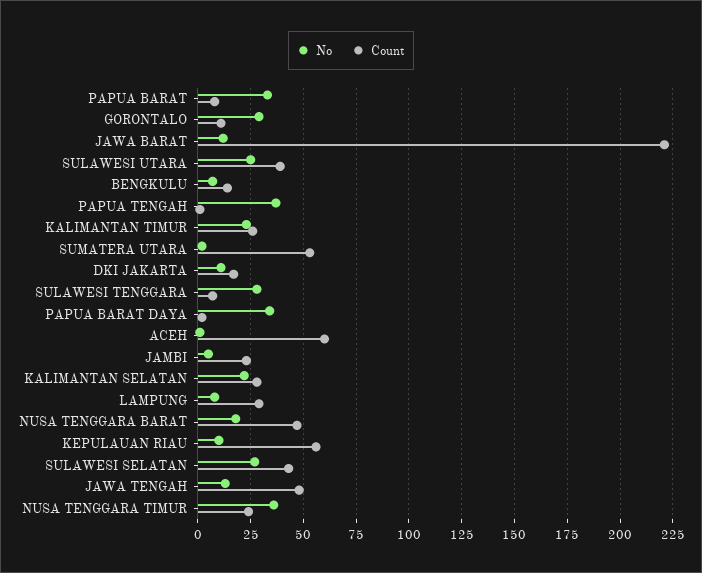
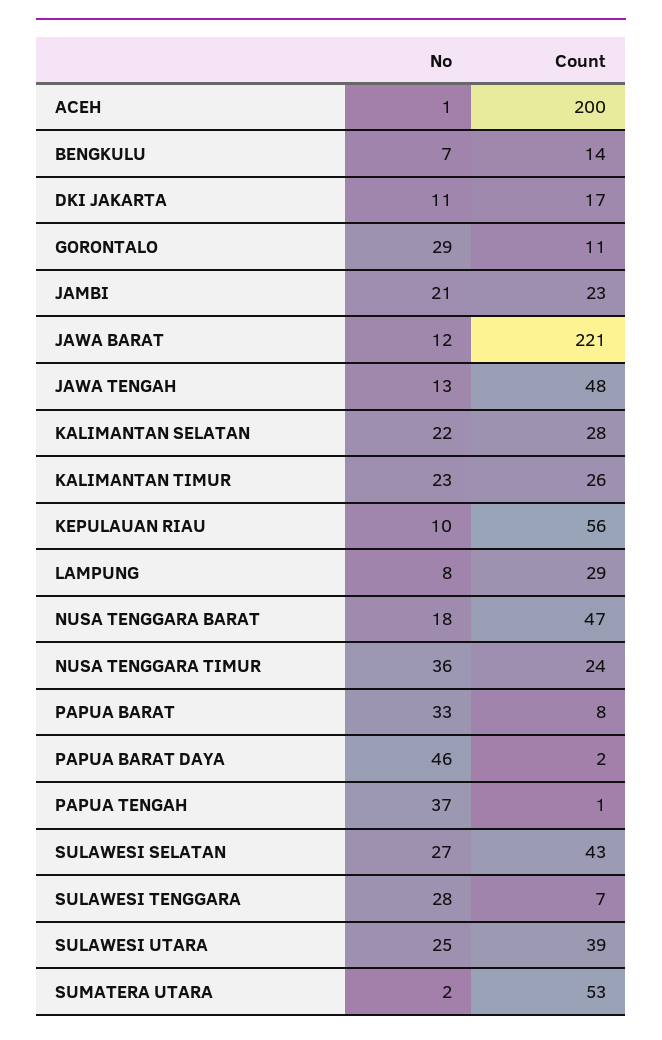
  {
    "No": {
      "PAPUA BARAT": 33,
      "GORONTALO": 29,
      "JAWA BARAT": 12,
      "SULAWESI UTARA": 25,
      "BENGKULU": 7,
      "PAPUA TENGAH": 37,
      "KALIMANTAN TIMUR": 23,
      "SUMATERA UTARA": 2,
      "DKI JAKARTA": 11,
      "SULAWESI TENGGARA": 28,
-     "PAPUA BARAT DAYA": 35,
+     "PAPUA BARAT DAYA": 46,
      "ACEH": 1,
-     "JAMBI": 5,
+     "JAMBI": 21,
      "KALIMANTAN SELATAN": 22,
      "LAMPUNG": 8,
      "NUSA TENGGARA BARAT": 18,
      "KEPULAUAN RIAU": 10,
      "SULAWESI SELATAN": 27,
      "JAWA TENGAH": 13,
      "NUSA TENGGARA TIMUR": 36
    },
    "Count": {
      "PAPUA BARAT": 8,
      "GORONTALO": 11,
      "JAWA BARAT": 221,
      "SULAWESI UTARA": 39,
      "BENGKULU": 14,
      "PAPUA TENGAH": 1,
      "KALIMANTAN TIMUR": 26,
      "SUMATERA UTARA": 53,
      "DKI JAKARTA": 17,
      "SULAWESI TENGGARA": 7,
      "PAPUA BARAT DAYA": 2,
-     "ACEH": 60,
+     "ACEH": 200,
      "JAMBI": 23,
      "KALIMANTAN SELATAN": 28,
      "LAMPUNG": 29,
      "NUSA TENGGARA BARAT": 47,
      "KEPULAUAN RIAU": 56,
      "SULAWESI SELATAN": 43,
      "JAWA TENGAH": 48,
      "NUSA TENGGARA TIMUR": 24
    }
  }

